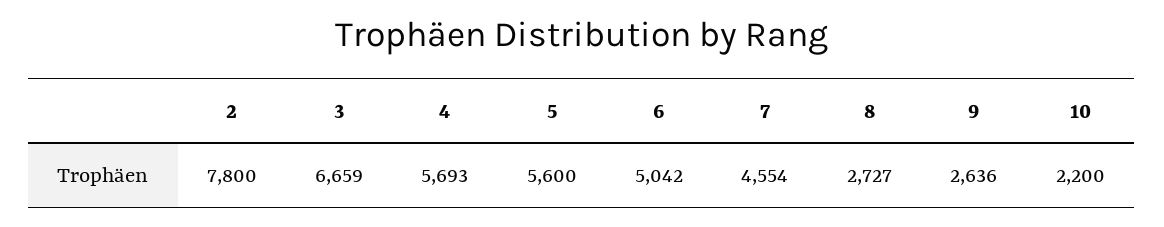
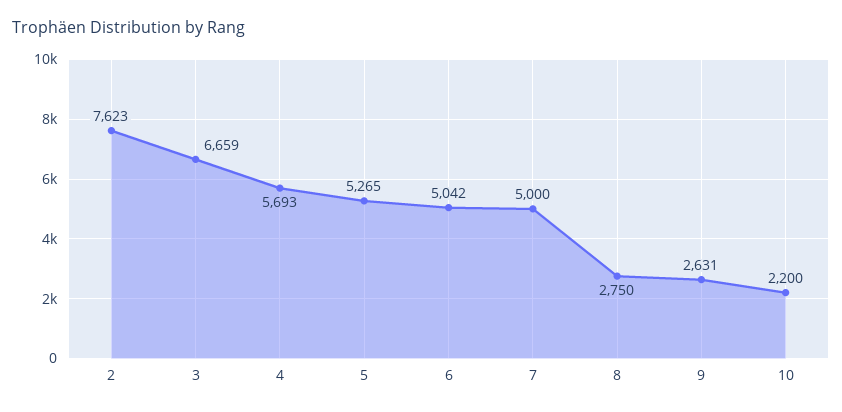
  {
-   "2": 7800,
+   "2": 7623,
    "3": 6659,
    "4": 5693,
-   "5": 5600,
+   "5": 5265,
    "6": 5042,
-   "7": 4554,
+   "7": 5000,
-   "8": 2727,
+   "8": 2750,
-   "9": 2636,
+   "9": 2631,
    "10": 2200
  }

